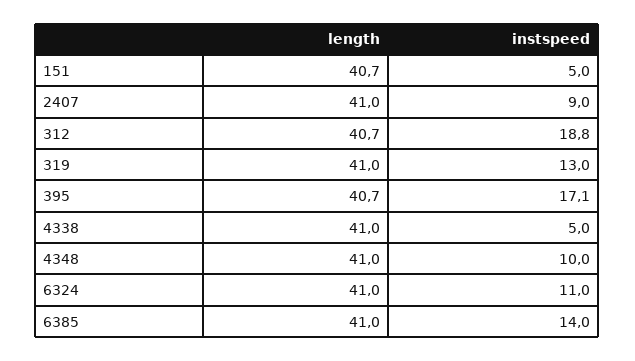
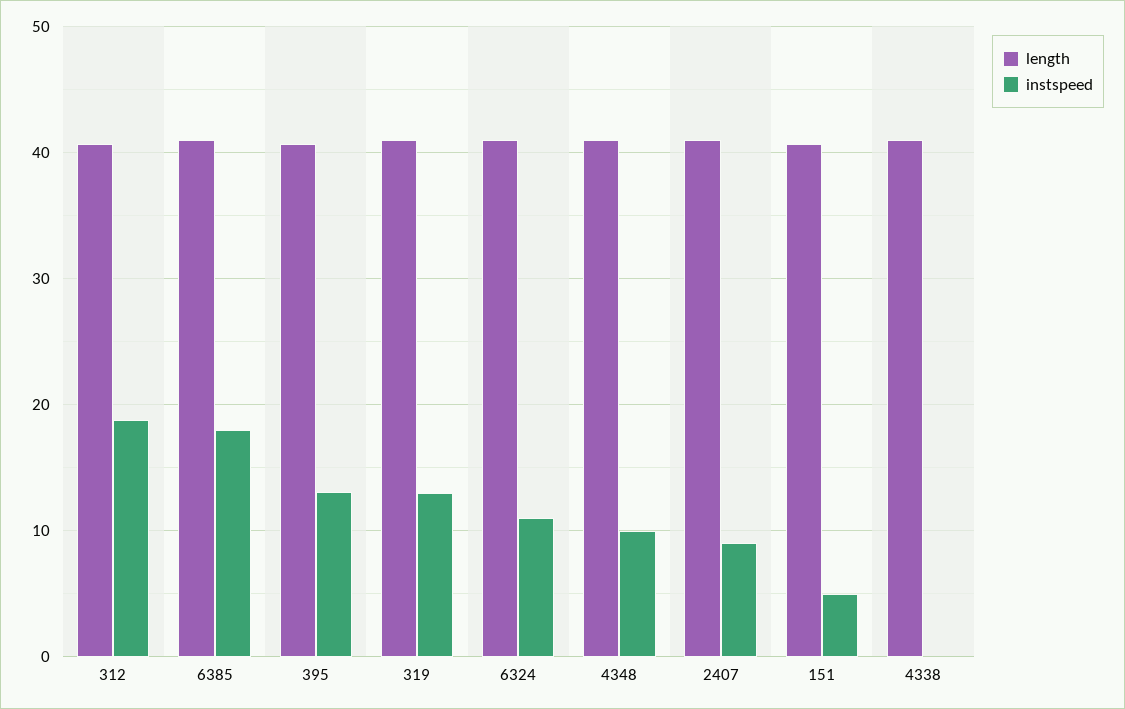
  {
    "length": {
      "151": 40.7,
      "2407": 41,
      "312": 40.7,
      "319": 41,
      "395": 40.7,
      "4338": 41,
      "4348": 41,
      "6324": 41,
      "6385": 41
    },
    "instspeed": {
      "151": 5,
      "2407": 9,
      "312": 18.8,
      "319": 13,
-     "395": 17.1,
+     "395": 13,
-     "4338": 5,
+     "4338": 0,
      "4348": 10,
      "6324": 11,
-     "6385": 14
+     "6385": 18
    }
  }

